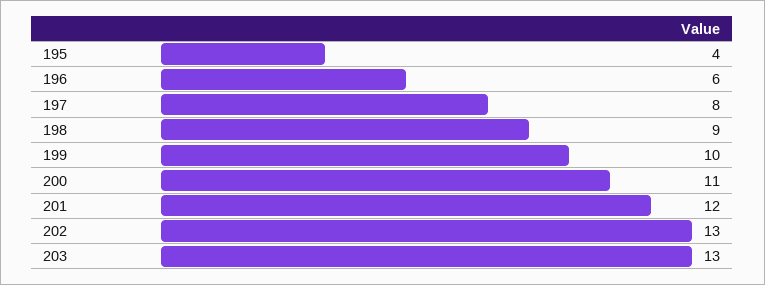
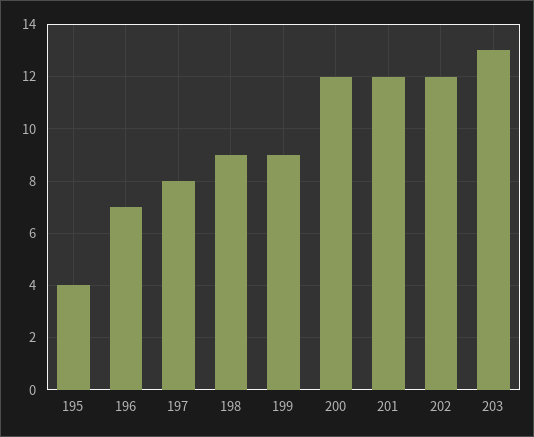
  {
    "195": 4,
-   "196": 6,
+   "196": 7,
    "197": 8,
    "198": 9,
-   "199": 10,
+   "199": 9,
-   "200": 11,
+   "200": 12,
    "201": 12,
-   "202": 13,
+   "202": 12,
    "203": 13
  }

